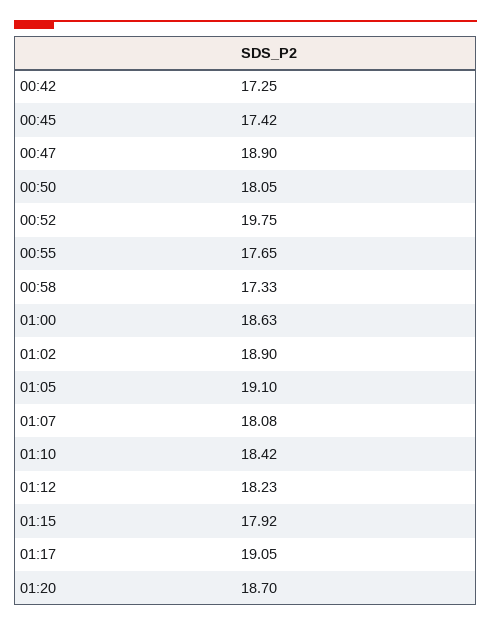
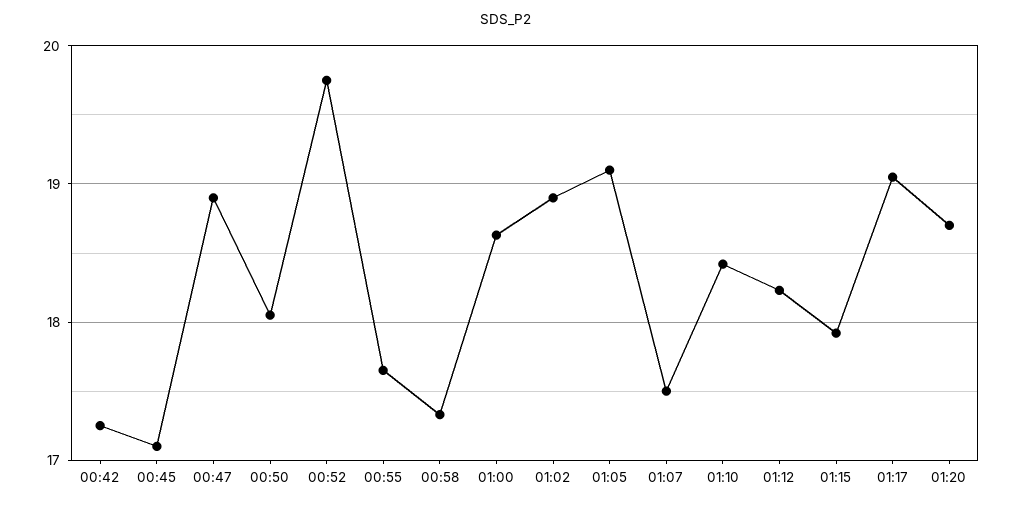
  {
    "00:42": 17.25,
-   "00:45": 17.42,
+   "00:45": 17.1,
    "00:47": 18.9,
    "00:50": 18.05,
    "00:52": 19.75,
    "00:55": 17.65,
    "00:58": 17.33,
    "01:00": 18.63,
    "01:02": 18.9,
    "01:05": 19.1,
-   "01:07": 18.08,
+   "01:07": 17.5,
    "01:10": 18.42,
    "01:12": 18.23,
    "01:15": 17.92,
    "01:17": 19.05,
    "01:20": 18.7
  }

